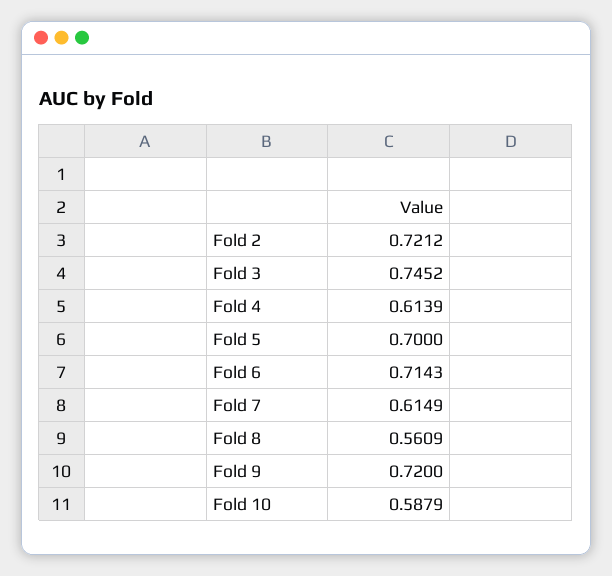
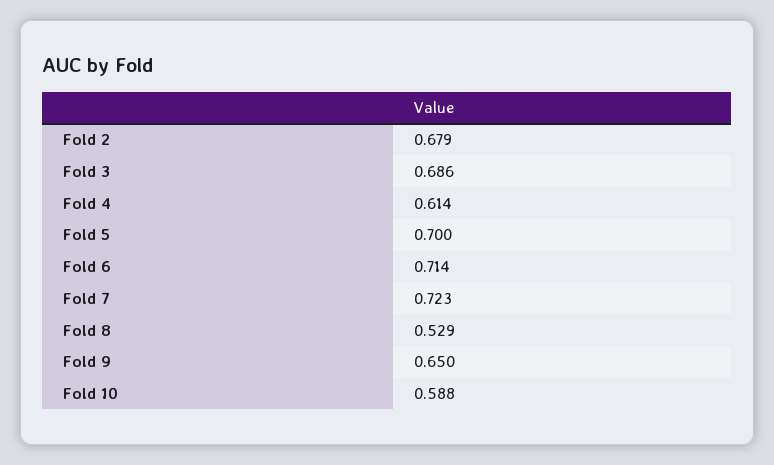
  {
-   "Fold 2": 0.7212,
+   "Fold 2": 0.679,
-   "Fold 3": 0.7452,
+   "Fold 3": 0.686,
    "Fold 4": 0.6139,
    "Fold 5": 0.7,
    "Fold 6": 0.7143,
-   "Fold 7": 0.6149,
+   "Fold 7": 0.723,
-   "Fold 8": 0.5609,
+   "Fold 8": 0.529,
-   "Fold 9": 0.72,
+   "Fold 9": 0.65,
    "Fold 10": 0.5879
  }

